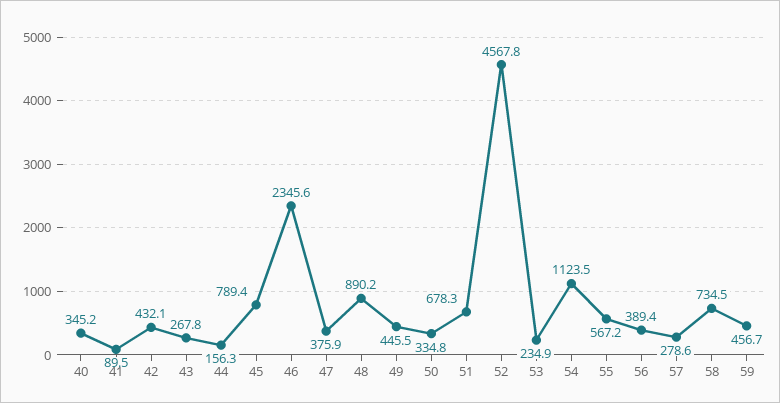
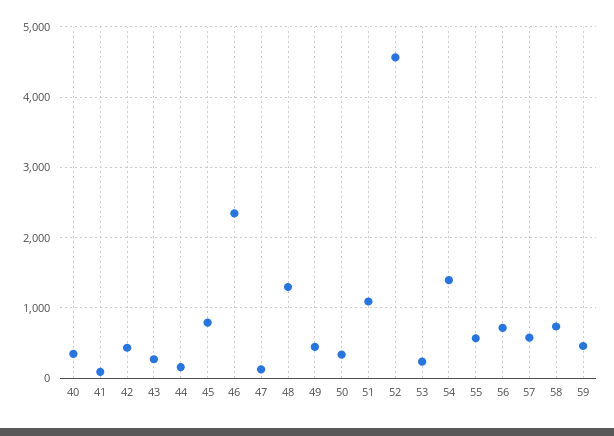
  {
    "40": 345.2,
    "41": 89.5,
    "42": 432.1,
    "43": 267.8,
    "44": 156.3,
    "45": 789.4,
    "46": 2345.6,
-   "47": 375.9,
+   "47": 100,
-   "48": 890.2,
+   "48": 1300,
    "49": 445.5,
    "50": 334.8,
-   "51": 678.3,
+   "51": 1100,
    "52": 4567.8,
    "53": 234.9,
-   "54": 1123.5,
+   "54": 1400,
    "55": 567.2,
-   "56": 389.4,
+   "56": 700,
-   "57": 278.6,
+   "57": 600,
    "58": 734.5,
    "59": 456.7
  }

